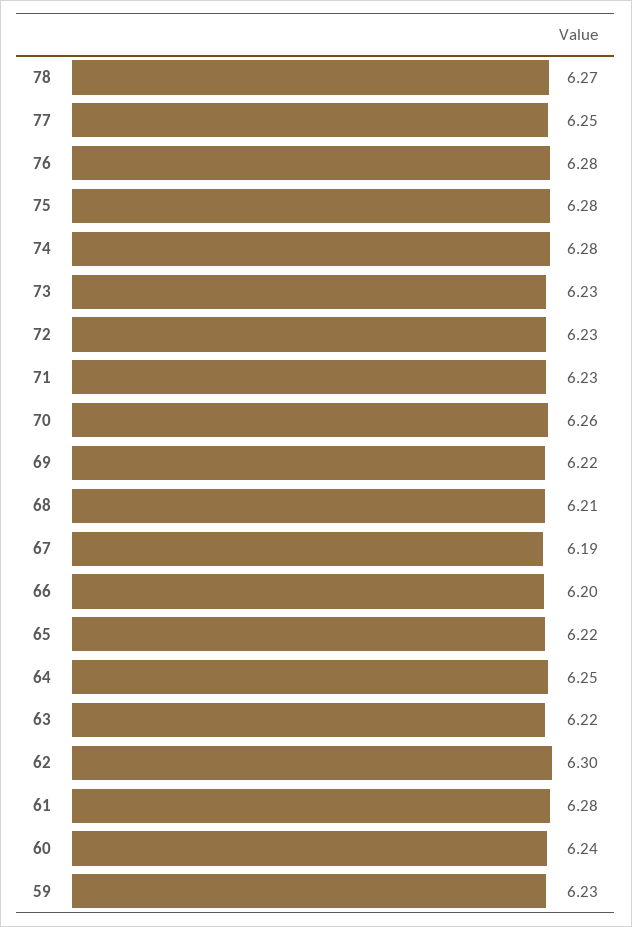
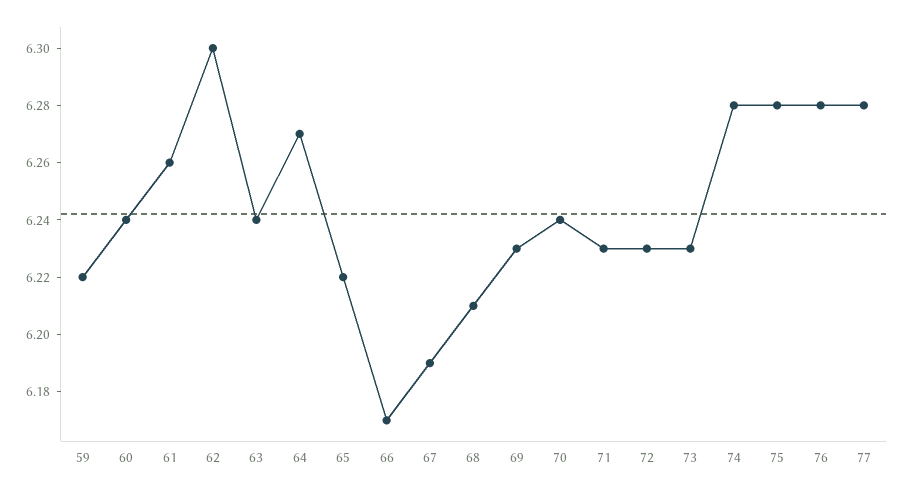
  {
-   "78": 6.27,
-   "77": 6.25,
+   "77": 6.28,
    "76": 6.28,
    "75": 6.28,
    "74": 6.28,
    "73": 6.23,
    "72": 6.23,
    "71": 6.23,
-   "70": 6.26,
+   "70": 6.24,
-   "69": 6.22,
+   "69": 6.23,
    "68": 6.21,
    "67": 6.19,
-   "66": 6.2,
+   "66": 6.17,
    "65": 6.22,
-   "64": 6.25,
+   "64": 6.27,
-   "63": 6.22,
+   "63": 6.24,
    "62": 6.3,
-   "61": 6.28,
+   "61": 6.26,
    "60": 6.24,
-   "59": 6.23
+   "59": 6.22
  }

